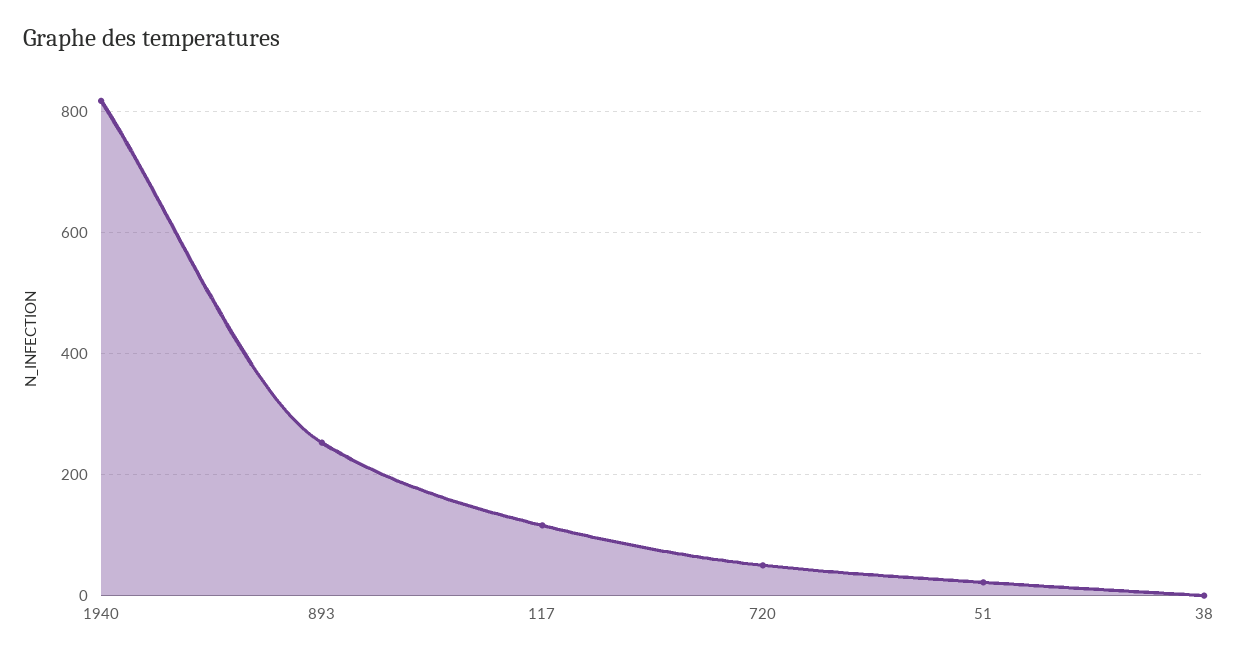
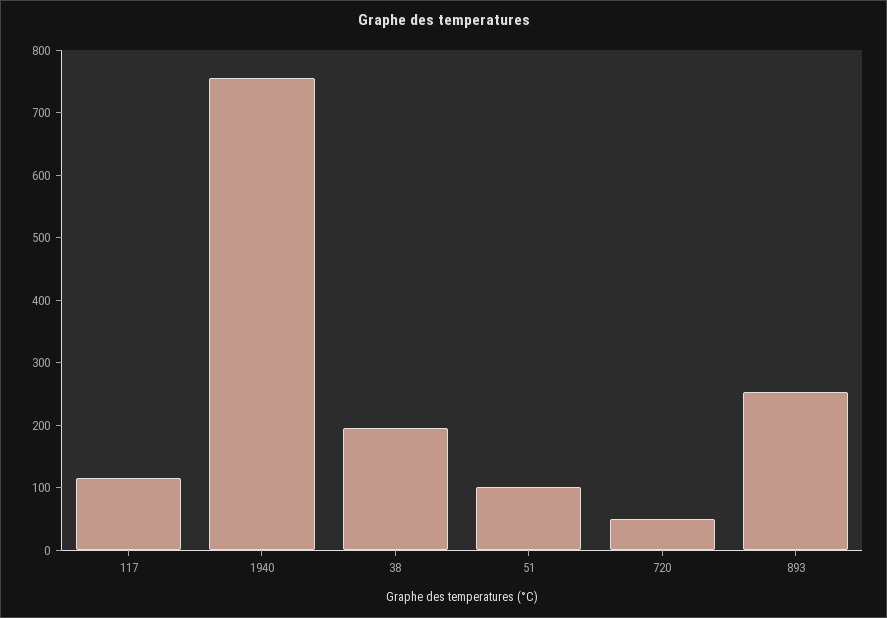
  {
-   "1940": 820,
+   "1940": 760,
    "893": 260,
    "117": 120,
    "720": 60,
-   "51": 20,
+   "51": 100,
-   "38": 0
+   "38": 200
  }

